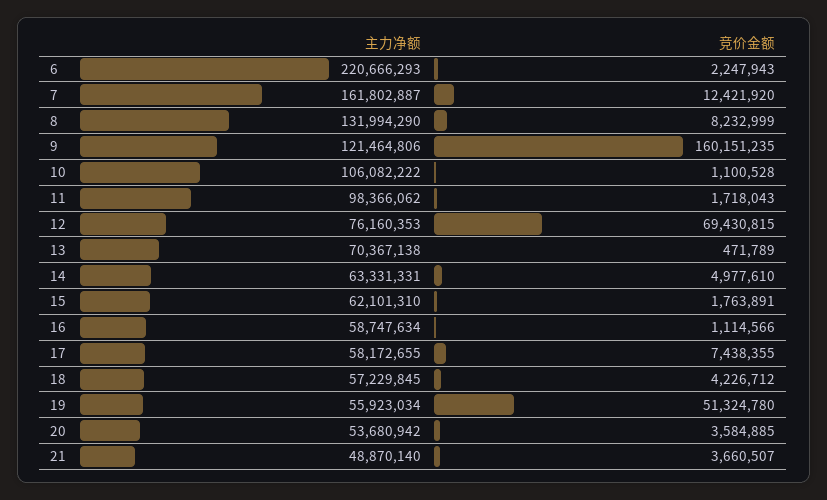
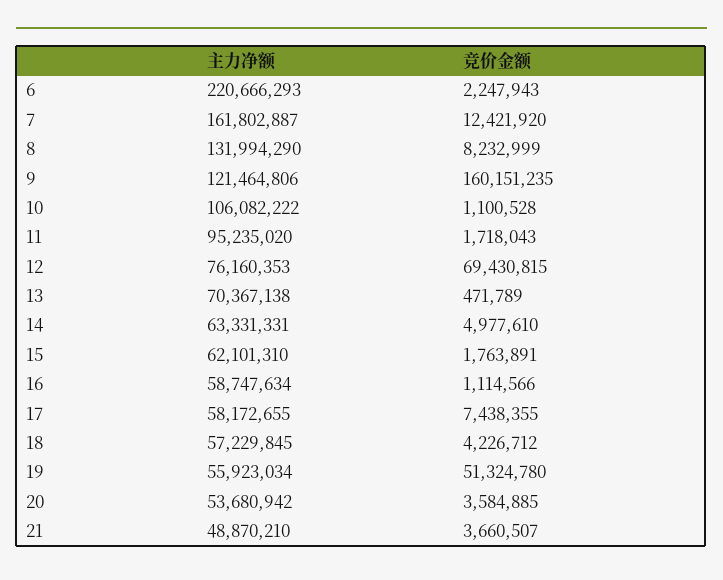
  {
    "主力净额": {
      "6": 220666293,
      "7": 161802887,
      "8": 131994290,
      "9": 121464806,
      "10": 106082222,
-     "11": 98366062,
+     "11": 95235020,
      "12": 76160353,
      "13": 70367138,
      "14": 63331331,
      "15": 62101310,
      "16": 58747634,
      "17": 58172655,
      "18": 57229845,
      "19": 55923034,
      "20": 53680942,
-     "21": 48870140
+     "21": 48870210
    },
    "竞价金额": {
      "6": 2247943,
      "7": 12421920,
      "8": 8232999,
      "9": 160151235,
      "10": 1100528,
      "11": 1718043,
      "12": 69430815,
      "13": 471789,
      "14": 4977610,
      "15": 1763891,
      "16": 1114566,
      "17": 7438355,
      "18": 4226712,
      "19": 51324780,
      "20": 3584885,
      "21": 3660507
    }
  }

